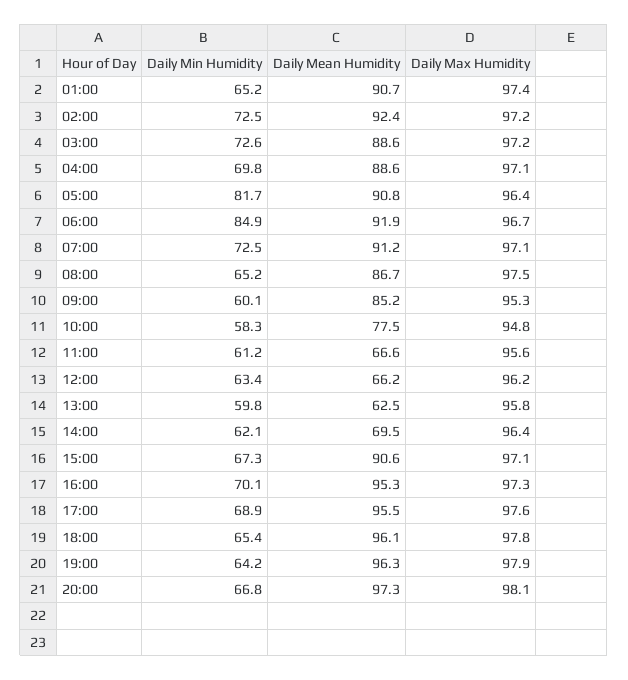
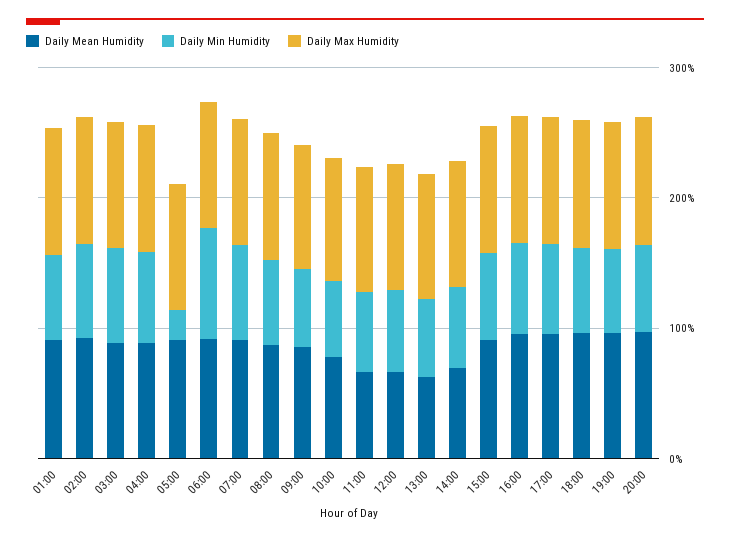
  {
    "Daily Min Humidity": {
      "01:00": 65.2,
      "02:00": 72.5,
      "03:00": 72.6,
      "04:00": 69.8,
-     "05:00": 81.7,
+     "05:00": 20,
      "06:00": 84.9,
      "07:00": 72.5,
      "08:00": 65.2,
      "09:00": 60.1,
      "10:00": 58.3,
      "11:00": 61.2,
      "12:00": 63.4,
      "13:00": 59.8,
      "14:00": 62.1,
      "15:00": 67.3,
      "16:00": 70.1,
      "17:00": 68.9,
      "18:00": 65.4,
      "19:00": 64.2,
      "20:00": 66.8
    },
    "Daily Mean Humidity": {
      "01:00": 90.7,
      "02:00": 92.4,
      "03:00": 88.6,
      "04:00": 88.6,
      "05:00": 90.8,
      "06:00": 91.9,
      "07:00": 91.2,
      "08:00": 86.7,
      "09:00": 85.2,
      "10:00": 77.5,
      "11:00": 66.6,
      "12:00": 66.2,
      "13:00": 62.5,
      "14:00": 69.5,
      "15:00": 90.6,
      "16:00": 95.3,
      "17:00": 95.5,
      "18:00": 96.1,
      "19:00": 96.3,
      "20:00": 97.3
    },
    "Daily Max Humidity": {
      "01:00": 97.4,
      "02:00": 97.2,
      "03:00": 97.2,
      "04:00": 97.1,
      "05:00": 96.4,
      "06:00": 96.7,
      "07:00": 97.1,
      "08:00": 97.5,
      "09:00": 95.3,
      "10:00": 94.8,
      "11:00": 95.6,
      "12:00": 96.2,
      "13:00": 95.8,
      "14:00": 96.4,
      "15:00": 97.1,
      "16:00": 97.3,
      "17:00": 97.6,
      "18:00": 97.8,
      "19:00": 97.9,
      "20:00": 98.1
    }
  }

